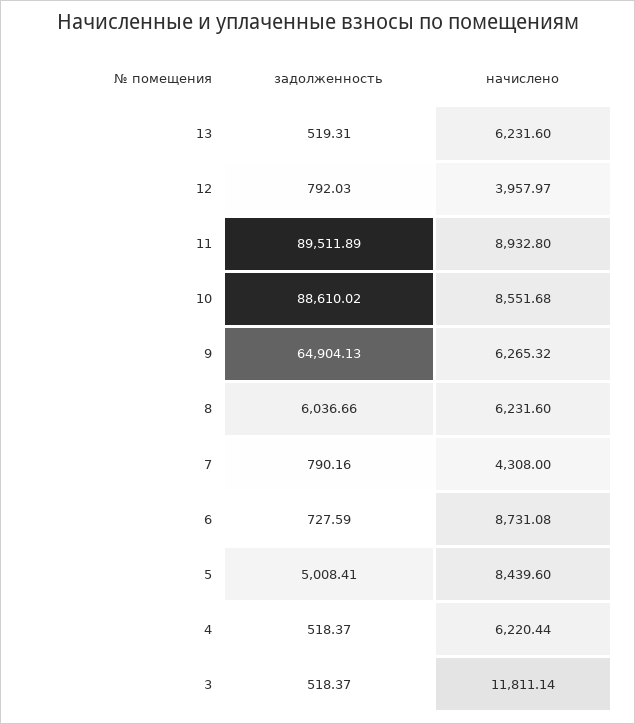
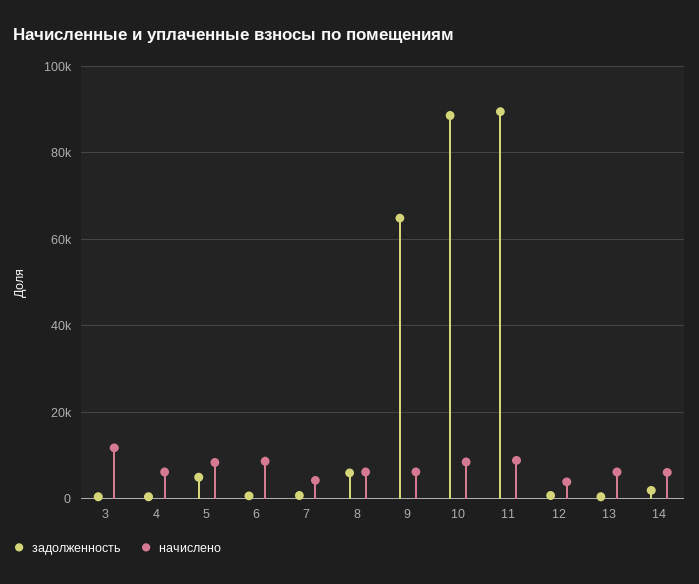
  {
    "задолженность": {
      "13": 519.31,
      "12": 792.03,
      "11": 89511.89,
      "10": 88610.02,
      "9": 64904.13,
      "8": 6036.66,
      "7": 790.16,
      "6": 727.59,
      "5": 5008.41,
      "4": 518.37,
-     "3": 518.37
+     "3": 518.37,
+     "14": 2000
    },
    "начислено": {
      "13": 6231.6,
      "12": 3957.97,
      "11": 8932.8,
      "10": 8551.68,
      "9": 6265.32,
      "8": 6231.6,
      "7": 4308,
      "6": 8731.08,
      "5": 8439.6,
      "4": 6220.44,
-     "3": 11811.14
+     "3": 11811.14,
+     "14": 6000
    }
  }

